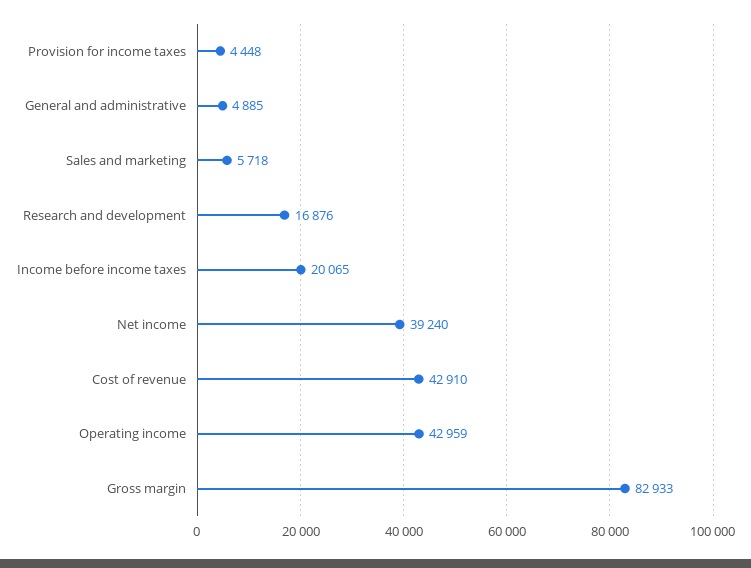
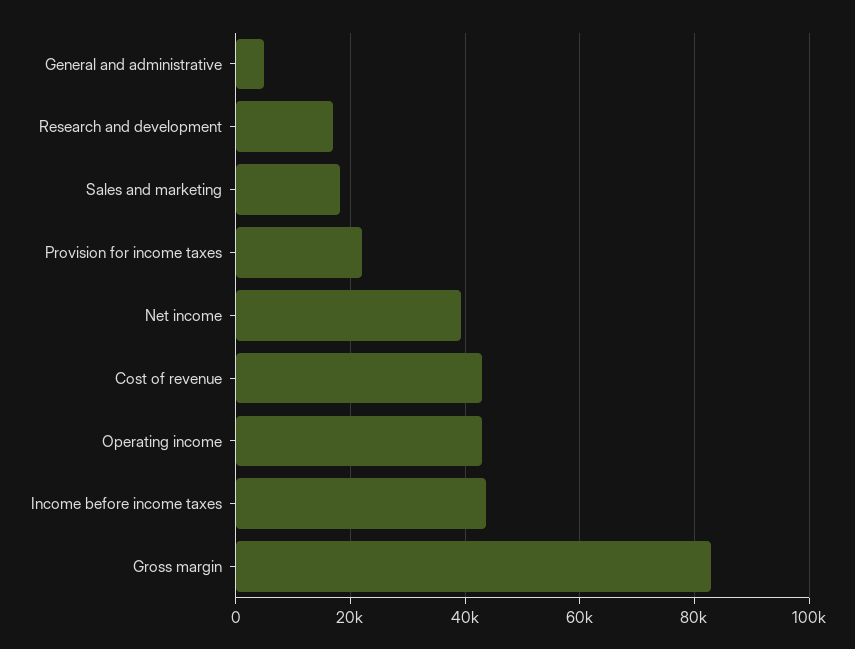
  {
-   "Provision for income taxes": 4448,
+   "Provision for income taxes": 22000,
    "General and administrative": 4885,
-   "Sales and marketing": 5718,
+   "Sales and marketing": 18000,
    "Research and development": 16876,
-   "Income before income taxes": 20065,
+   "Income before income taxes": 44000,
    "Net income": 39240,
    "Cost of revenue": 42910,
    "Operating income": 42959,
    "Gross margin": 82933
  }

